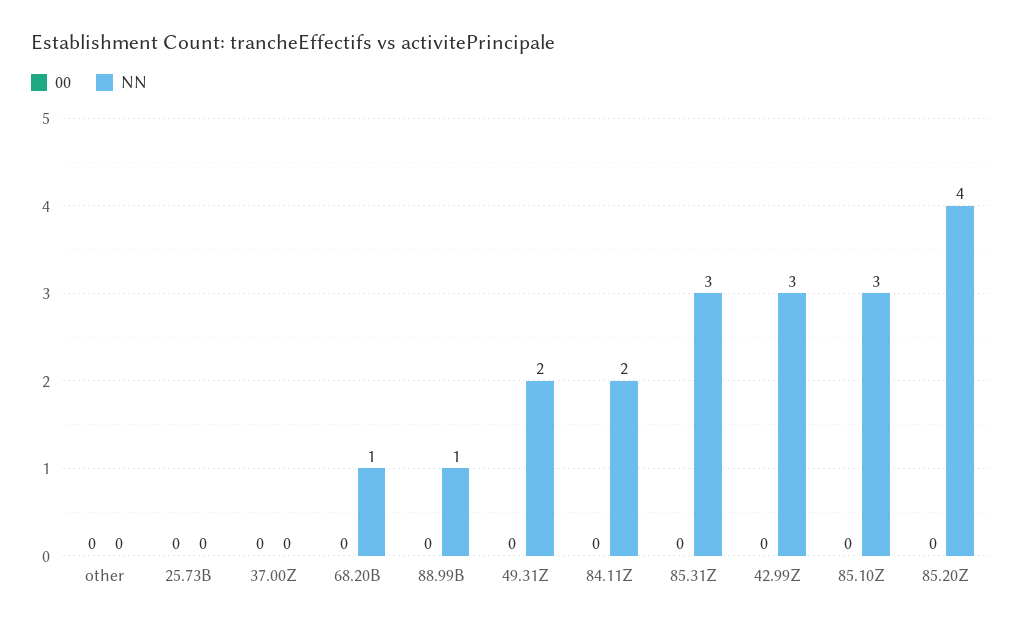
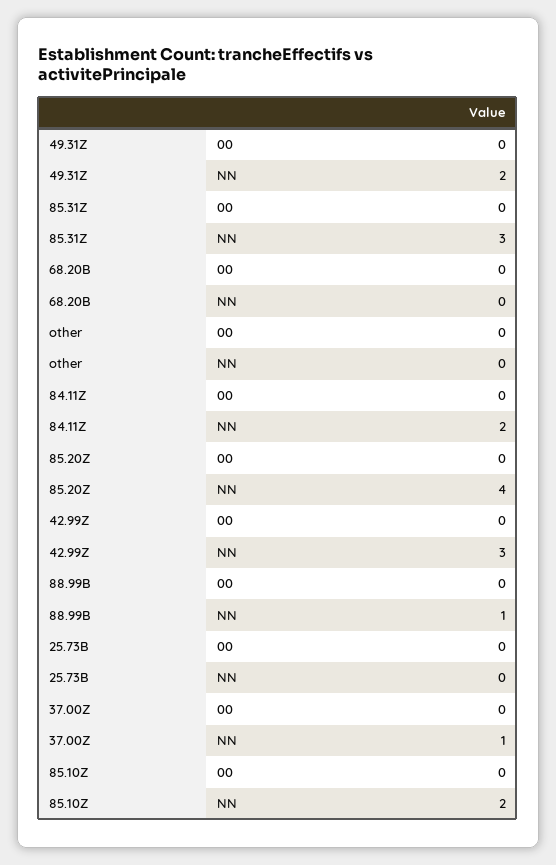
  {
    "00": {
      "other": 0,
      "25.73B": 0,
      "37.00Z": 0,
      "68.20B": 0,
      "88.99B": 0,
      "49.31Z": 0,
      "84.11Z": 0,
      "85.31Z": 0,
      "42.99Z": 0,
      "85.10Z": 0,
      "85.20Z": 0
    },
    "NN": {
      "other": 0,
      "25.73B": 0,
-     "37.00Z": 0,
+     "37.00Z": 1,
-     "68.20B": 1,
+     "68.20B": 0,
      "88.99B": 1,
      "49.31Z": 2,
      "84.11Z": 2,
      "85.31Z": 3,
      "42.99Z": 3,
-     "85.10Z": 3,
+     "85.10Z": 2,
      "85.20Z": 4
    }
  }

